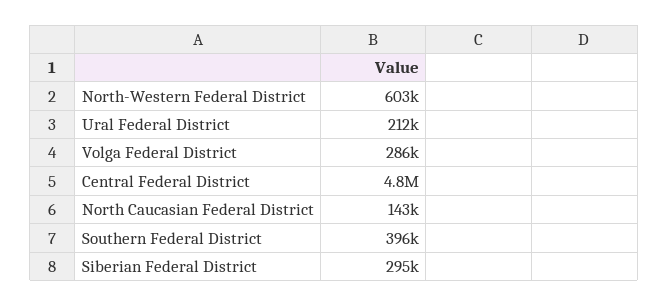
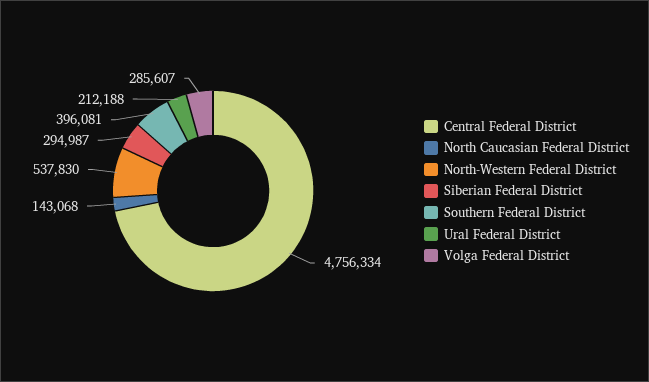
  {
-   "North-Western Federal District": 603000,
+   "North-Western Federal District": 537830,
    "Ural Federal District": 212188,
    "Volga Federal District": 285607,
    "Central Federal District": 4756334,
    "North Caucasian Federal District": 143068,
    "Southern Federal District": 396081,
    "Siberian Federal District": 294987
  }

